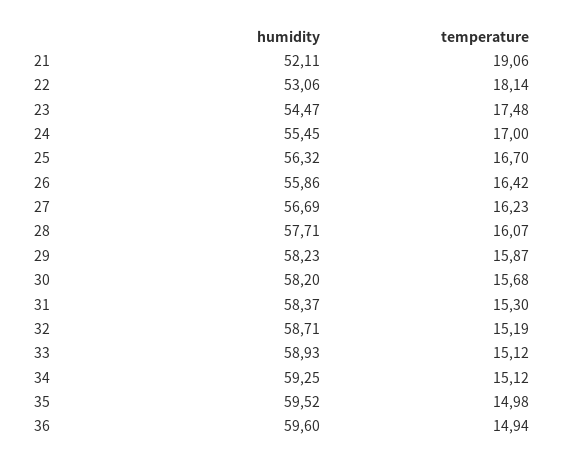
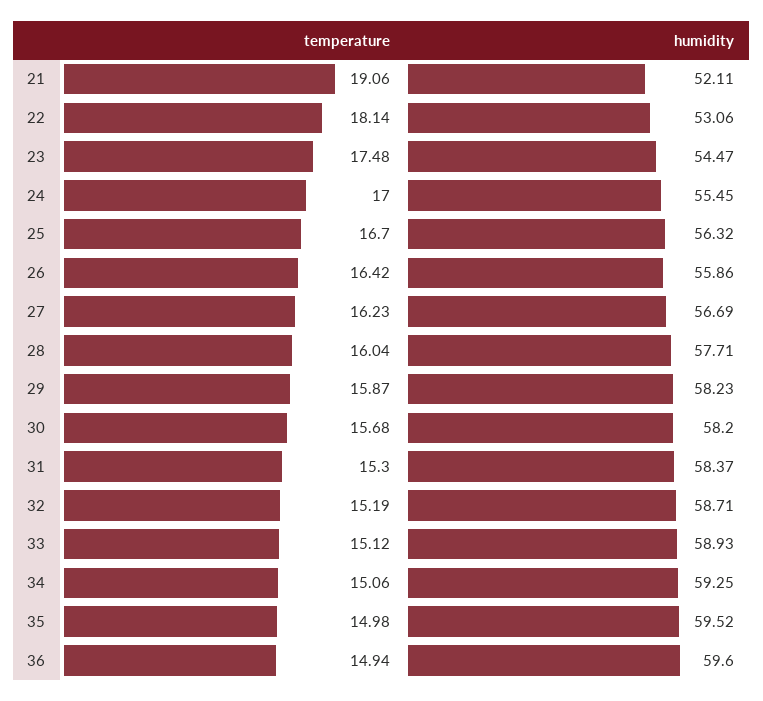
  {
    "humidity": {
      "21": 52.11,
      "22": 53.06,
      "23": 54.47,
      "24": 55.45,
      "25": 56.32,
      "26": 55.86,
      "27": 56.69,
      "28": 57.71,
      "29": 58.23,
      "30": 58.2,
      "31": 58.37,
      "32": 58.71,
      "33": 58.93,
      "34": 59.25,
      "35": 59.52,
      "36": 59.6
    },
    "temperature": {
      "21": 19.06,
      "22": 18.14,
      "23": 17.48,
      "24": 17,
      "25": 16.7,
      "26": 16.42,
      "27": 16.23,
-     "28": 16.07,
+     "28": 16.04,
      "29": 15.87,
      "30": 15.68,
      "31": 15.3,
      "32": 15.19,
      "33": 15.12,
-     "34": 15.12,
+     "34": 15.06,
      "35": 14.98,
      "36": 14.94
    }
  }

